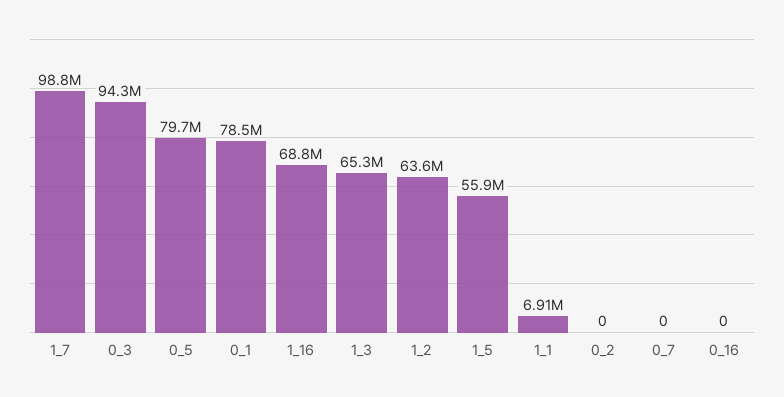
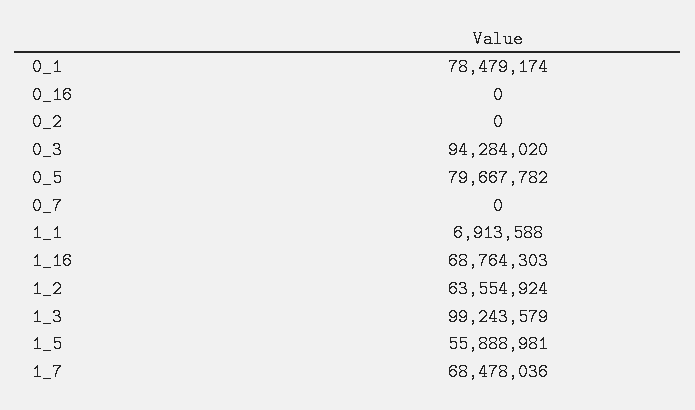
  {
-   "1_7": 98800000,
+   "1_7": 68478036,
    "0_3": 94284020,
    "0_5": 79667782,
    "0_1": 78479174,
    "1_16": 68764303,
-   "1_3": 65300000,
+   "1_3": 99243579,
    "1_2": 63554924,
    "1_5": 55888981,
    "1_1": 6913588,
    "0_2": 0,
    "0_7": 0,
    "0_16": 0
  }

